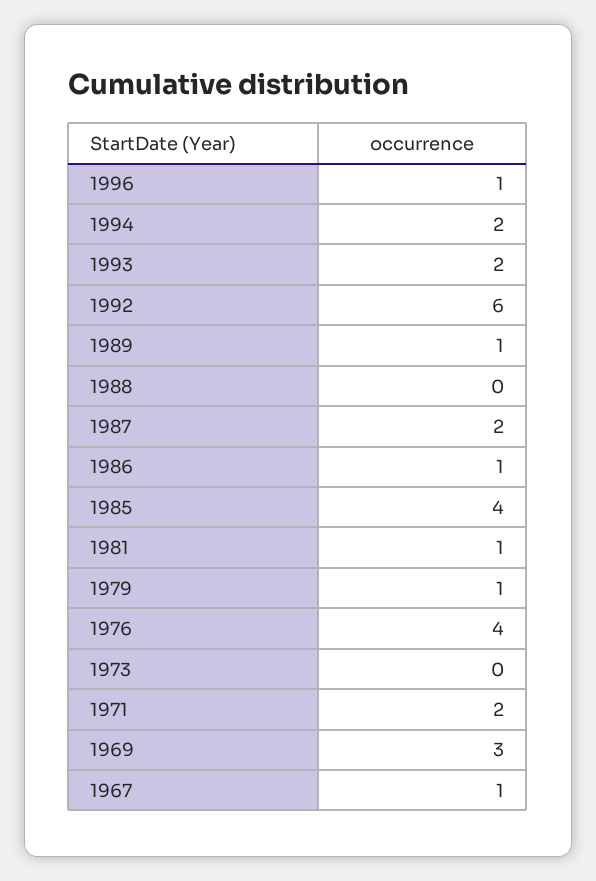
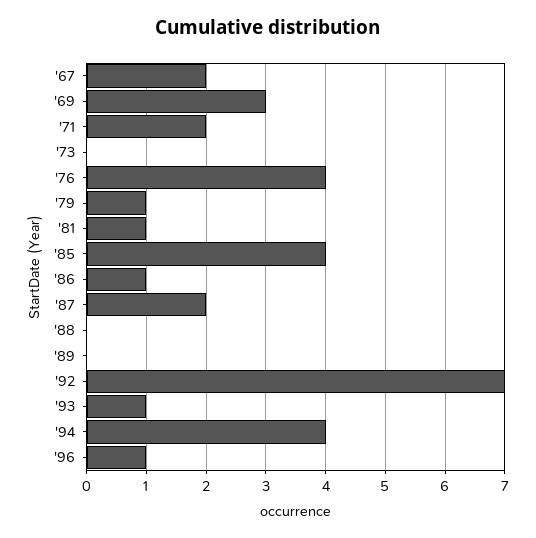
  {
    "1996": 1,
-   "1994": 2,
+   "1994": 4,
-   "1993": 2,
+   "1993": 1,
-   "1992": 6,
+   "1992": 7,
-   "1989": 1,
+   "1989": 0,
    "1988": 0,
    "1987": 2,
    "1986": 1,
    "1985": 4,
    "1981": 1,
    "1979": 1,
    "1976": 4,
    "1973": 0,
    "1971": 2,
    "1969": 3,
-   "1967": 1
+   "1967": 2
  }

